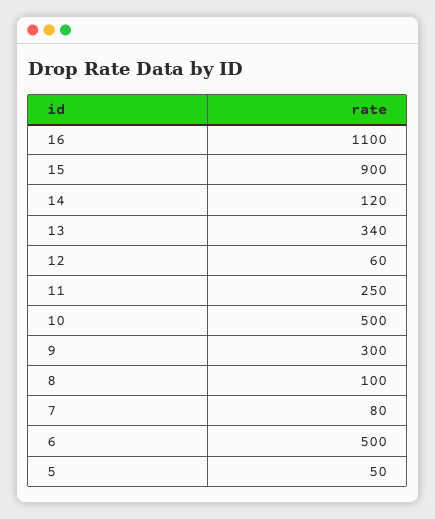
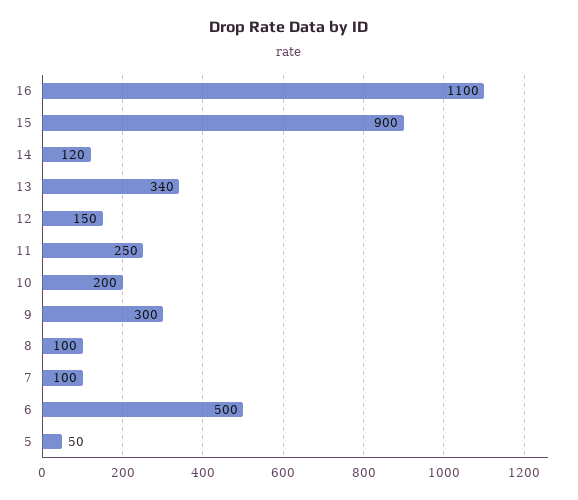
  {
    "16": 1100,
    "15": 900,
    "14": 120,
    "13": 340,
-   "12": 60,
+   "12": 150,
    "11": 250,
-   "10": 500,
+   "10": 200,
    "9": 300,
    "8": 100,
-   "7": 80,
+   "7": 100,
    "6": 500,
    "5": 50
  }

